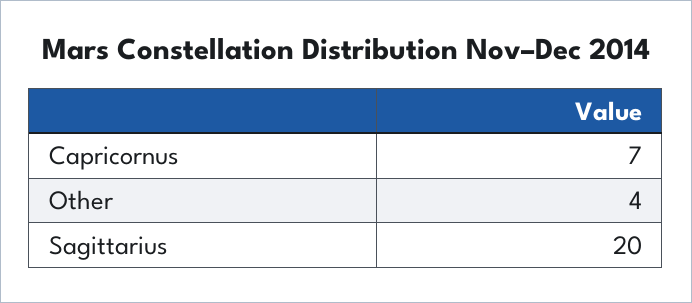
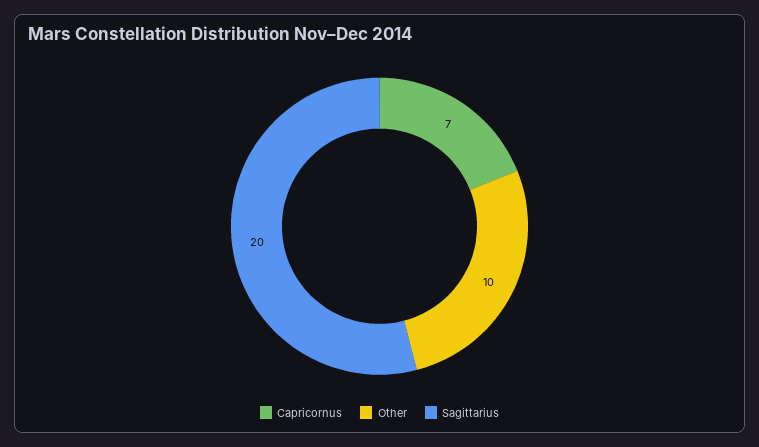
  {
    "Capricornus": 7,
-   "Other": 4,
+   "Other": 10,
    "Sagittarius": 20
  }

